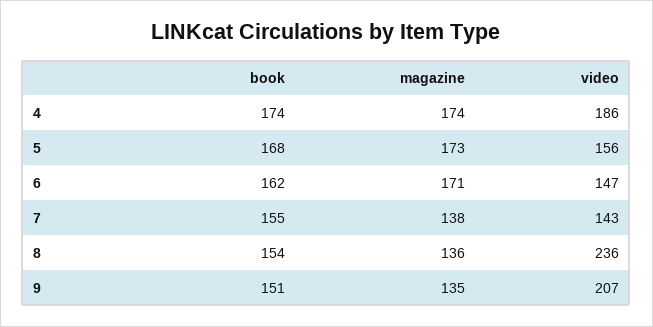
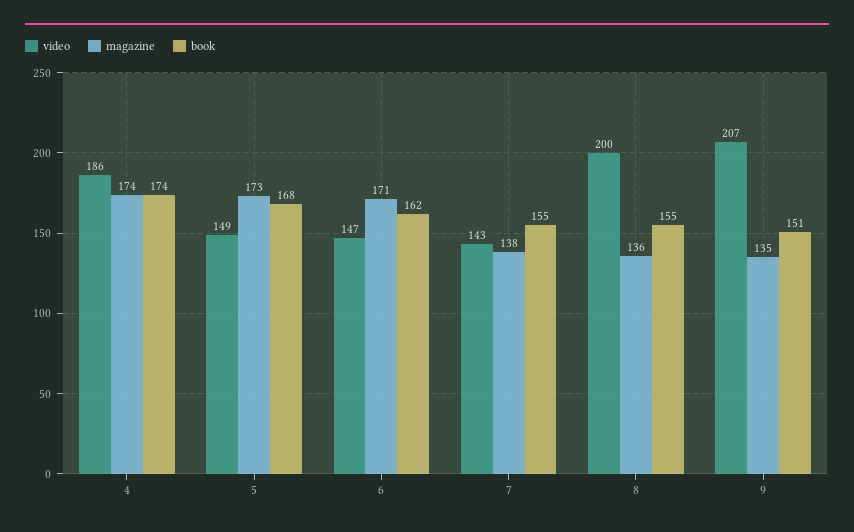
  {
    "book": {
      "4": 174,
      "5": 168,
      "6": 162,
      "7": 155,
-     "8": 154,
+     "8": 155,
      "9": 151
    },
    "magazine": {
      "4": 174,
      "5": 173,
      "6": 171,
      "7": 138,
      "8": 136,
      "9": 135
    },
    "video": {
      "4": 186,
-     "5": 156,
+     "5": 149,
      "6": 147,
      "7": 143,
-     "8": 236,
+     "8": 200,
      "9": 207
    }
  }

